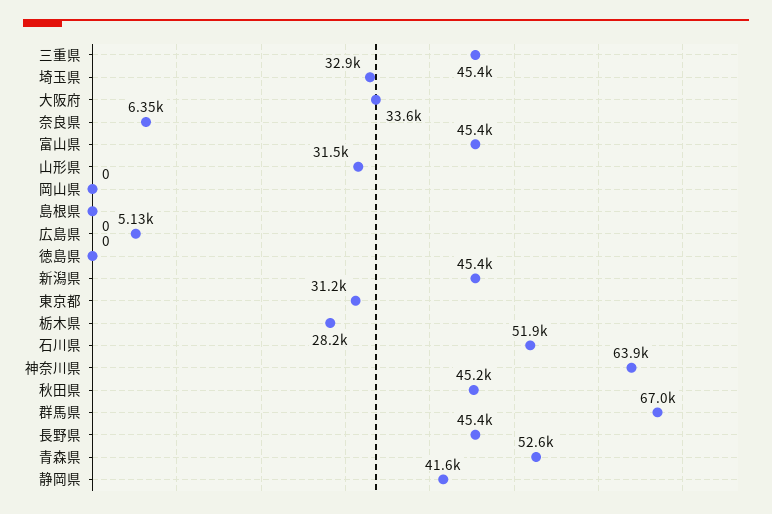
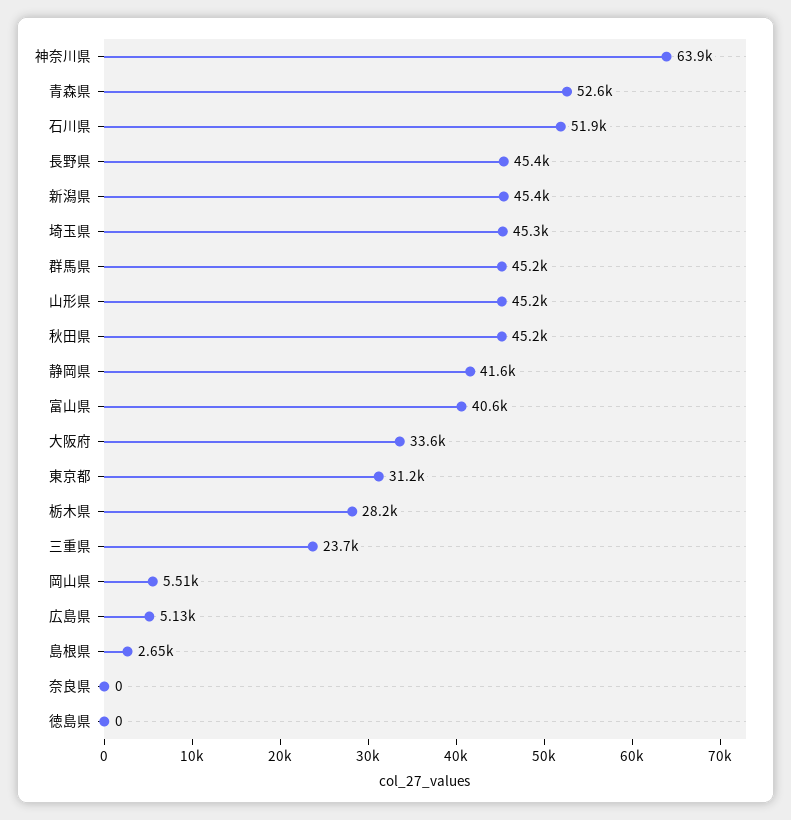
  {
-   "三重県": 45400,
+   "三重県": 23700,
-   "埼玉県": 32900,
+   "埼玉県": 45300,
    "大阪府": 33600,
-   "奈良県": 6350,
+   "奈良県": 0,
-   "富山県": 45400,
+   "富山県": 40600,
-   "山形県": 31500,
+   "山形県": 45200,
-   "岡山県": 0,
+   "岡山県": 5510,
-   "島根県": 0,
+   "島根県": 2650,
    "広島県": 5130,
    "徳島県": 0,
    "新潟県": 45400,
    "東京都": 31200,
    "栃木県": 28200,
    "石川県": 51900,
    "神奈川県": 63900,
    "秋田県": 45200,
-   "群馬県": 67000,
+   "群馬県": 45200,
    "長野県": 45400,
    "青森県": 52600,
    "静岡県": 41600
  }

